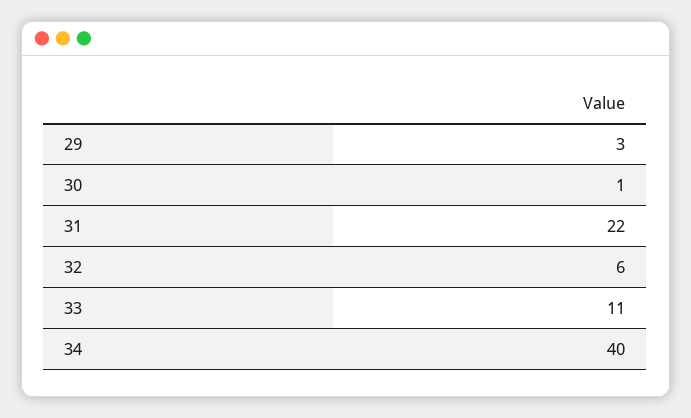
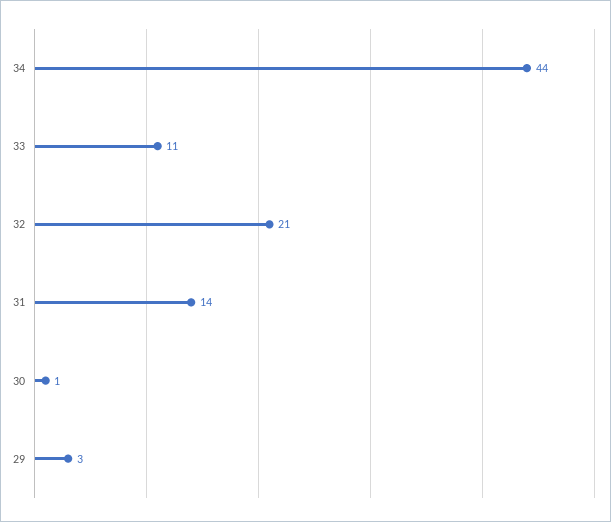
  {
    "29": 3,
    "30": 1,
-   "31": 22,
+   "31": 14,
-   "32": 6,
+   "32": 21,
    "33": 11,
-   "34": 40
+   "34": 44
  }

